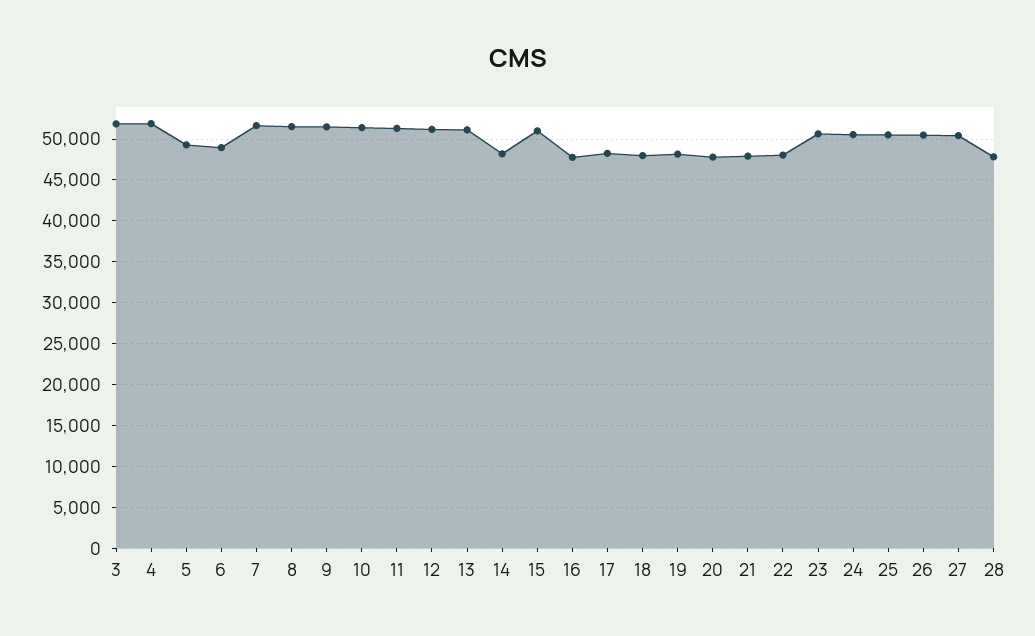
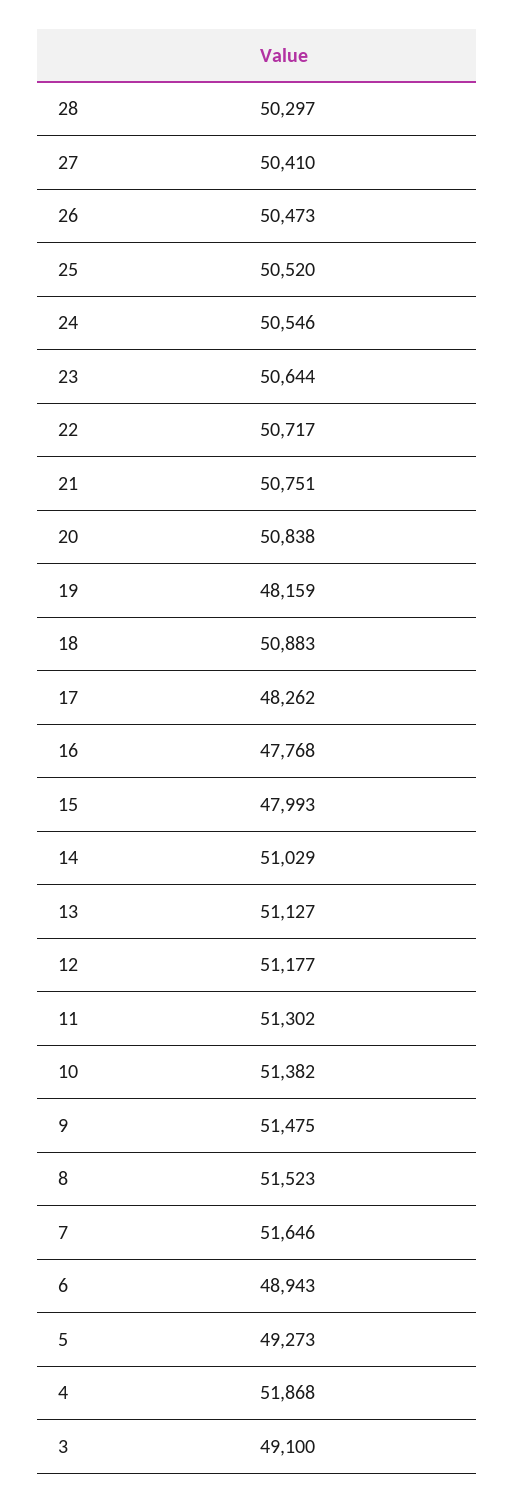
  {
-   "3": 52000,
+   "3": 49100,
    "4": 51868,
    "5": 49273,
    "6": 48943,
    "7": 51646,
    "8": 51523,
    "9": 51475,
    "10": 51382,
    "11": 51302,
    "12": 51177,
    "13": 51127,
-   "14": 48000,
+   "14": 51029,
-   "15": 51000,
+   "15": 47993,
    "16": 47768,
    "17": 48262,
-   "18": 48000,
+   "18": 50883,
    "19": 48159,
-   "20": 48000,
+   "20": 50838,
-   "21": 48000,
+   "21": 50751,
-   "22": 48000,
+   "22": 50717,
    "23": 50644,
    "24": 50546,
    "25": 50520,
    "26": 50473,
    "27": 50410,
-   "28": 48000
+   "28": 50297
  }

